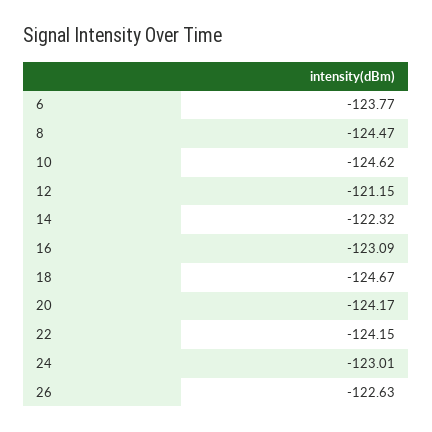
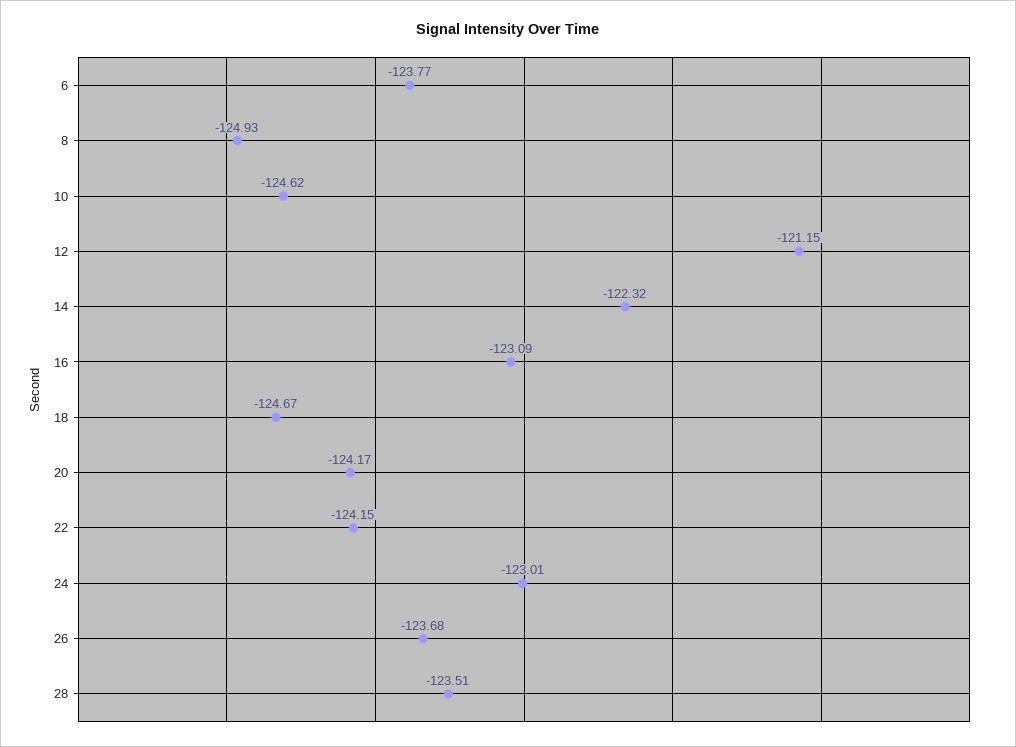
  {
    "6": -123.77,
-   "8": -124.47,
+   "8": -124.93,
    "10": -124.62,
    "12": -121.15,
    "14": -122.32,
    "16": -123.09,
    "18": -124.67,
    "20": -124.17,
    "22": -124.15,
    "24": -123.01,
-   "26": -122.63
+   "26": -123.68,
+   "28": -123.51
  }

